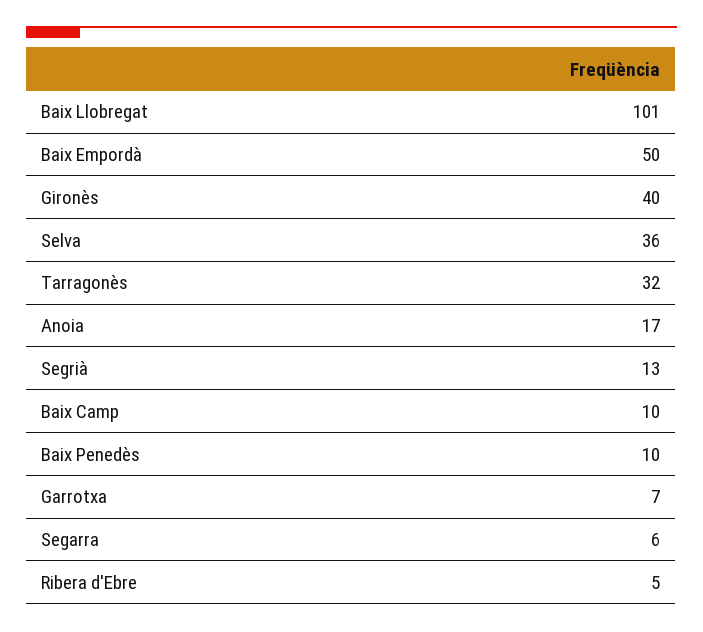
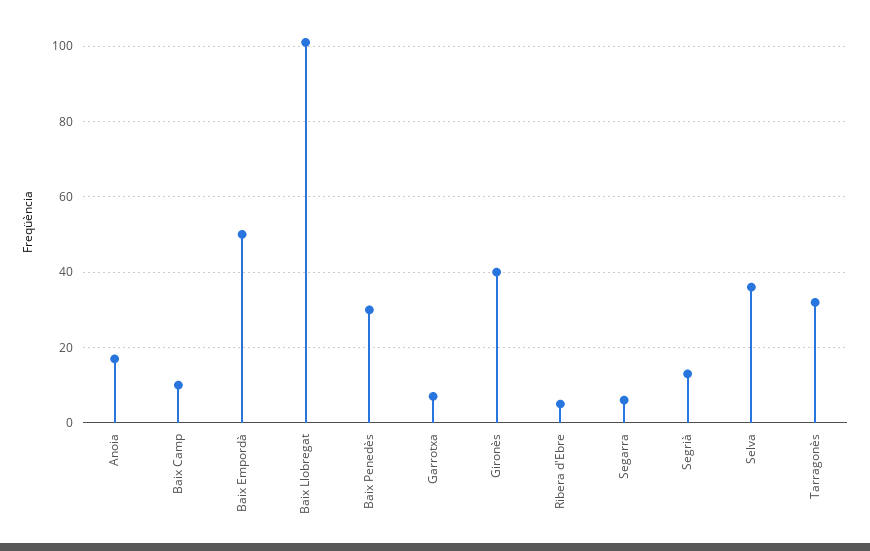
  {
    "Baix Llobregat": 101,
    "Baix Empordà": 50,
    "Gironès": 40,
    "Selva": 36,
    "Tarragonès": 32,
    "Anoia": 17,
    "Segrià": 13,
    "Baix Camp": 10,
-   "Baix Penedès": 10,
+   "Baix Penedès": 30,
    "Garrotxa": 7,
    "Segarra": 6,
    "Ribera d'Ebre": 5
  }

